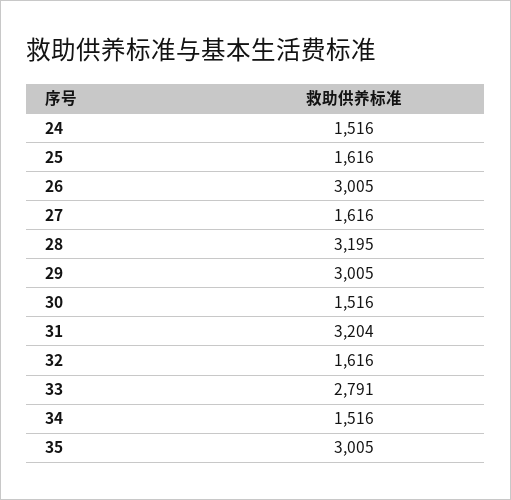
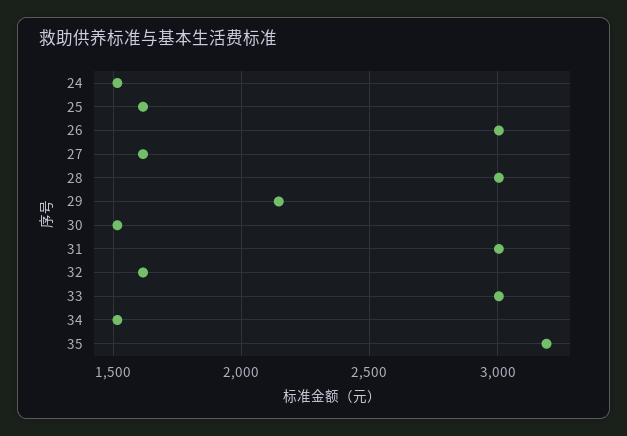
  {
    "24": 1516,
    "25": 1616,
    "26": 3005,
    "27": 1616,
-   "28": 3195,
+   "28": 3000,
-   "29": 3005,
+   "29": 2150,
    "30": 1516,
-   "31": 3204,
+   "31": 3000,
    "32": 1616,
-   "33": 2791,
+   "33": 3000,
    "34": 1516,
-   "35": 3005
+   "35": 3200
  }

